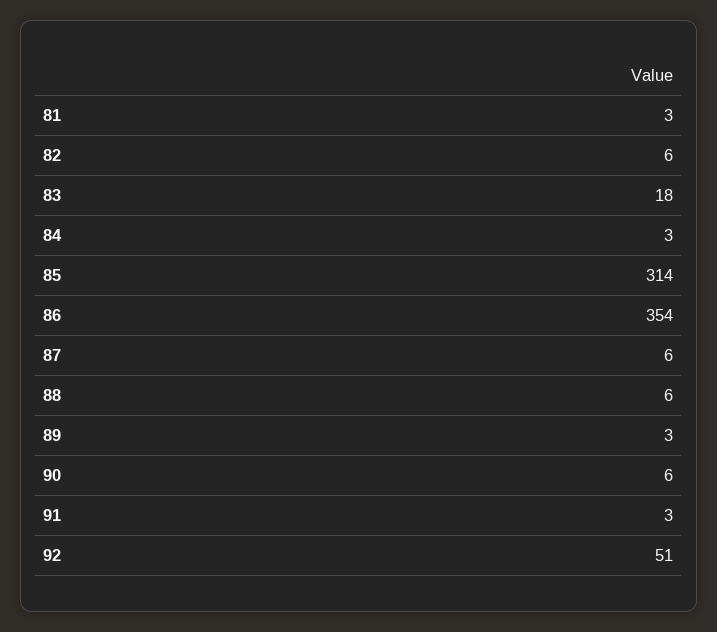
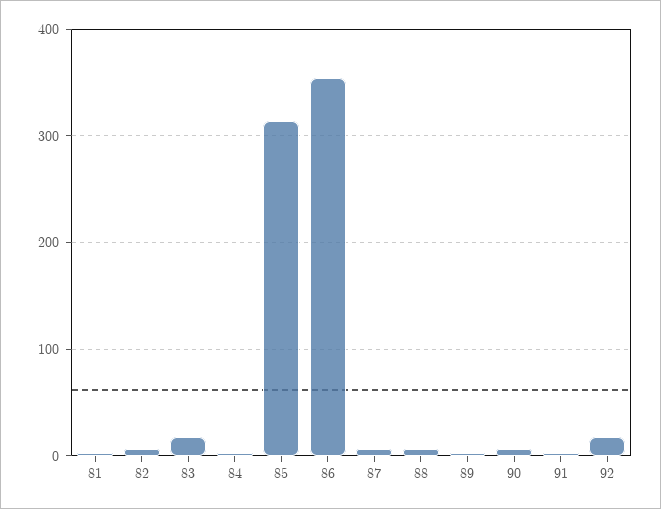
  {
    "81": 3,
    "82": 6,
    "83": 18,
    "84": 3,
    "85": 314,
    "86": 354,
    "87": 6,
    "88": 6,
    "89": 3,
    "90": 6,
    "91": 3,
-   "92": 51
+   "92": 20
  }

